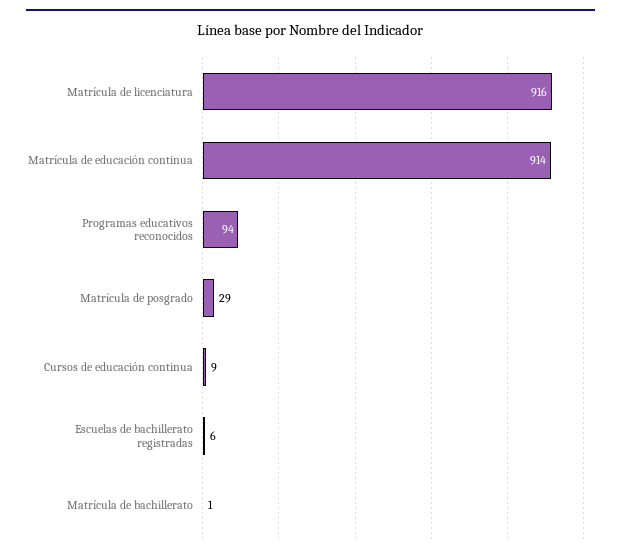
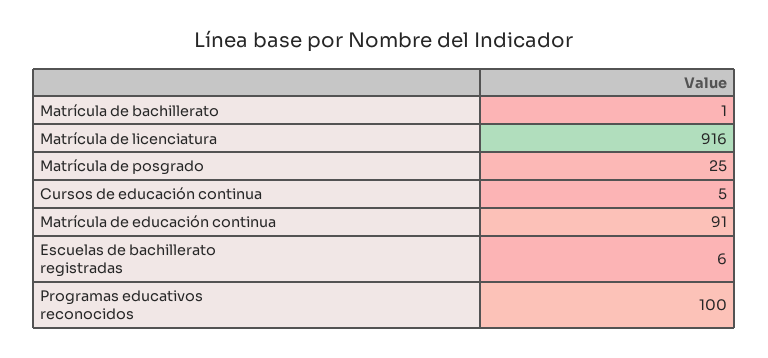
  {
    "Matrícula de licenciatura": 916,
-   "Matrícula de educación continua": 914,
+   "Matrícula de educación continua": 91,
-   "Programas educativos reconocidos": 94,
+   "Programas educativos reconocidos": 100,
-   "Matrícula de posgrado": 29,
+   "Matrícula de posgrado": 25,
-   "Cursos de educación continua": 9,
+   "Cursos de educación continua": 5,
    "Escuelas de bachillerato registradas": 6,
    "Matrícula de bachillerato": 1
  }

